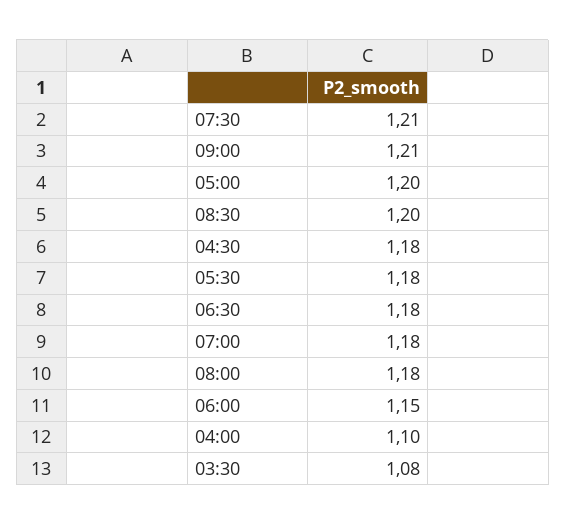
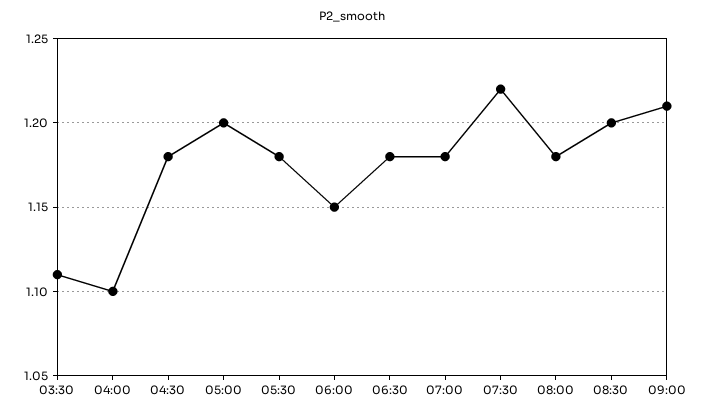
  {
-   "07:30": 1.21,
+   "07:30": 1.22,
    "09:00": 1.21,
    "05:00": 1.2,
    "08:30": 1.2,
    "04:30": 1.18,
    "05:30": 1.18,
    "06:30": 1.18,
    "07:00": 1.18,
    "08:00": 1.18,
    "06:00": 1.15,
    "04:00": 1.1,
-   "03:30": 1.08
+   "03:30": 1.11
  }

